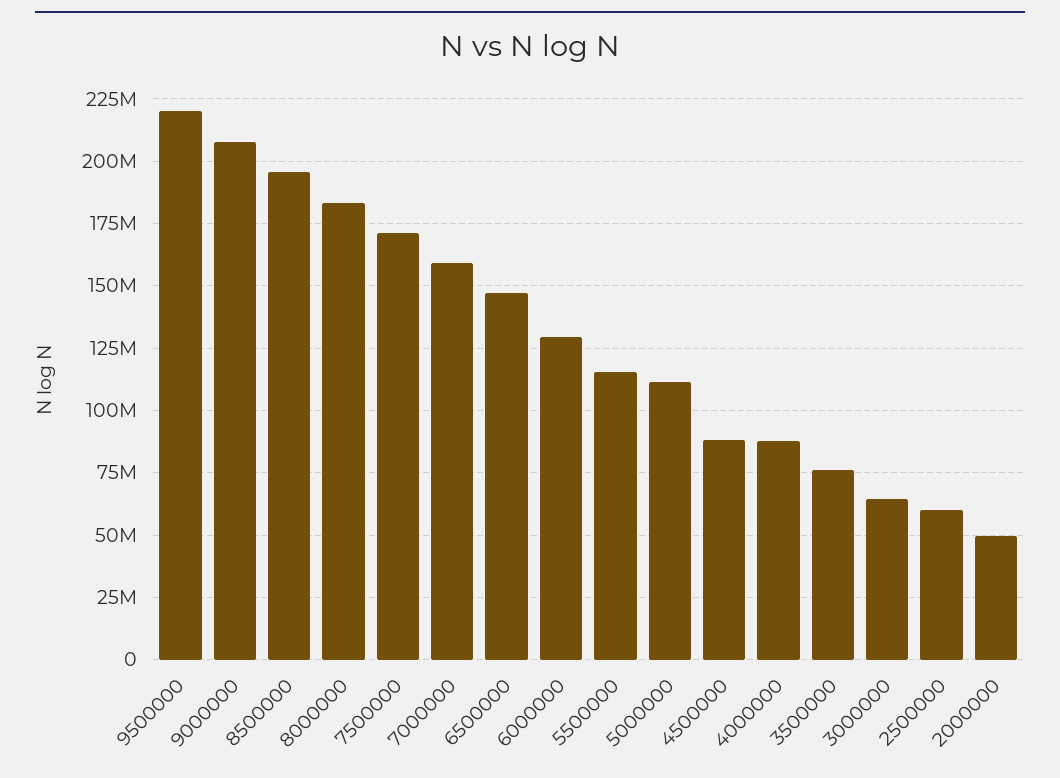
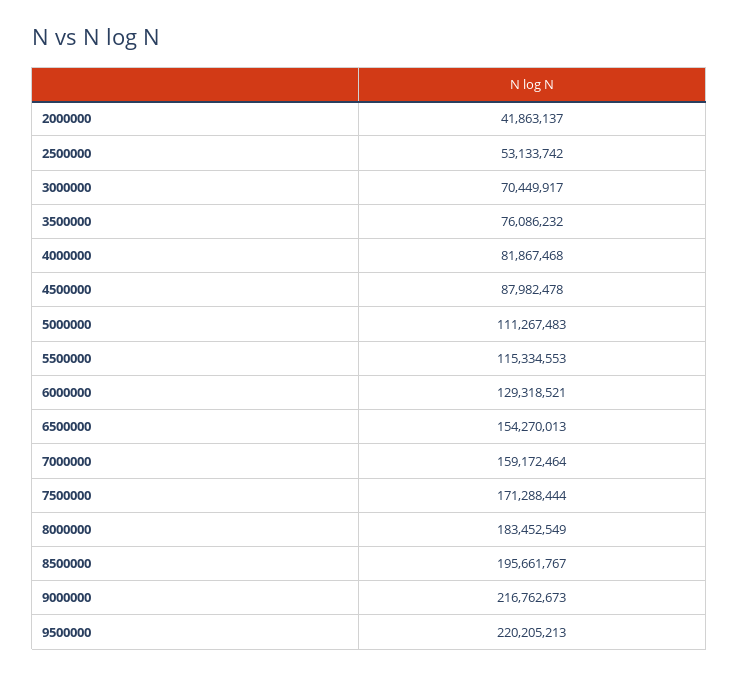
  {
    "9500000": 220205213,
-   "9000000": 207500000,
+   "9000000": 216762673,
    "8500000": 195661767,
    "8000000": 183452549,
    "7500000": 171288444,
    "7000000": 159172464,
-   "6500000": 147500000,
+   "6500000": 154270013,
    "6000000": 129318521,
    "5500000": 115334553,
    "5000000": 111267483,
    "4500000": 87982478,
-   "4000000": 87500000,
+   "4000000": 81867468,
    "3500000": 76086232,
-   "3000000": 65000000,
+   "3000000": 70449917,
-   "2500000": 60000000,
+   "2500000": 53133742,
-   "2000000": 50000000
+   "2000000": 41863137
  }

